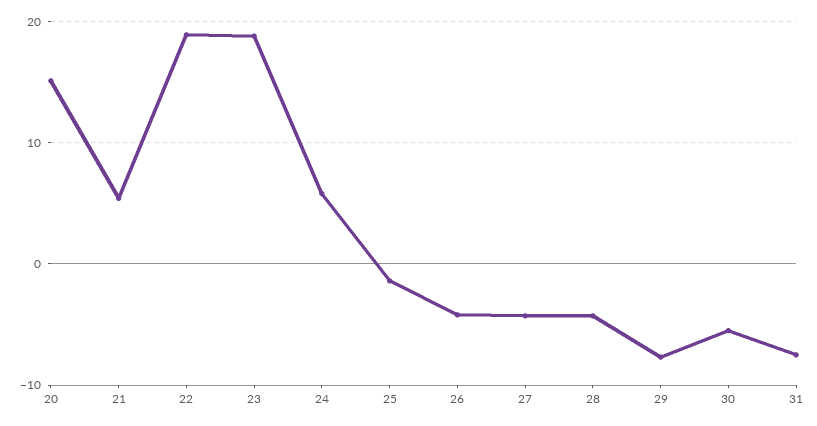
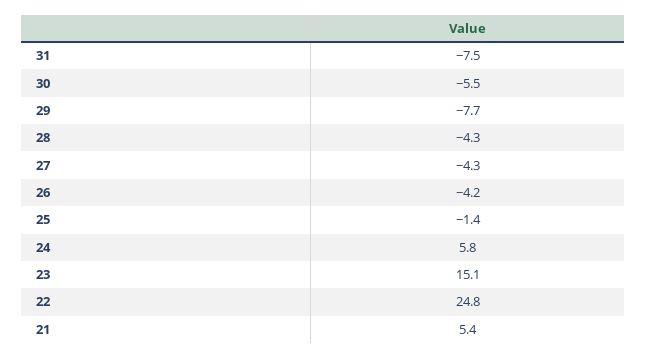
  {
-   "20": 15,
    "21": 5.4,
-   "22": 19,
+   "22": 24.8,
-   "23": 19,
+   "23": 15.1,
    "24": 5.8,
    "25": -1.4,
    "26": -4.2,
    "27": -4.3,
    "28": -4.3,
    "29": -7.7,
    "30": -5.5,
    "31": -7.5
  }

